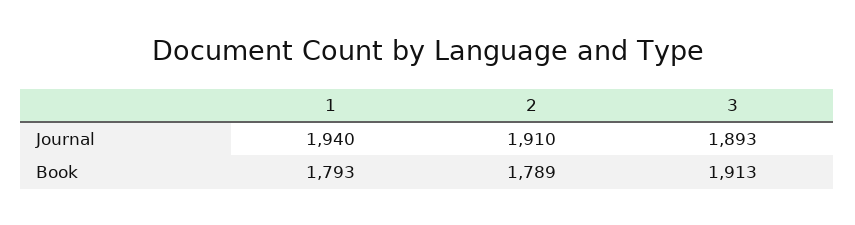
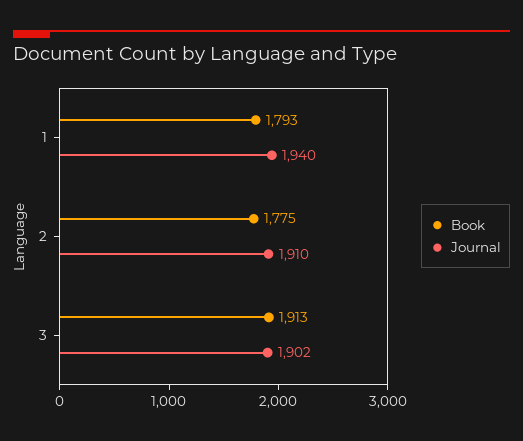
  {
    "Journal": {
      "1": 1940,
      "2": 1910,
-     "3": 1893
+     "3": 1902
    },
    "Book": {
      "1": 1793,
-     "2": 1789,
+     "2": 1775,
      "3": 1913
    }
  }

